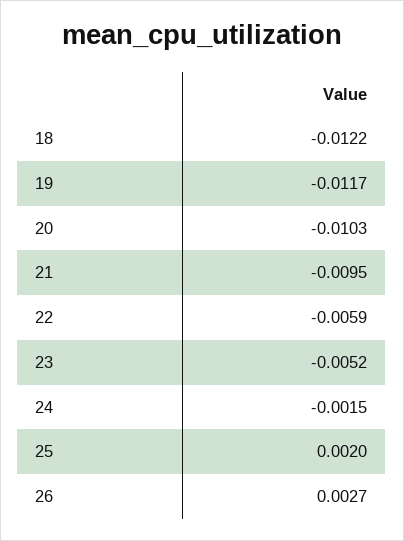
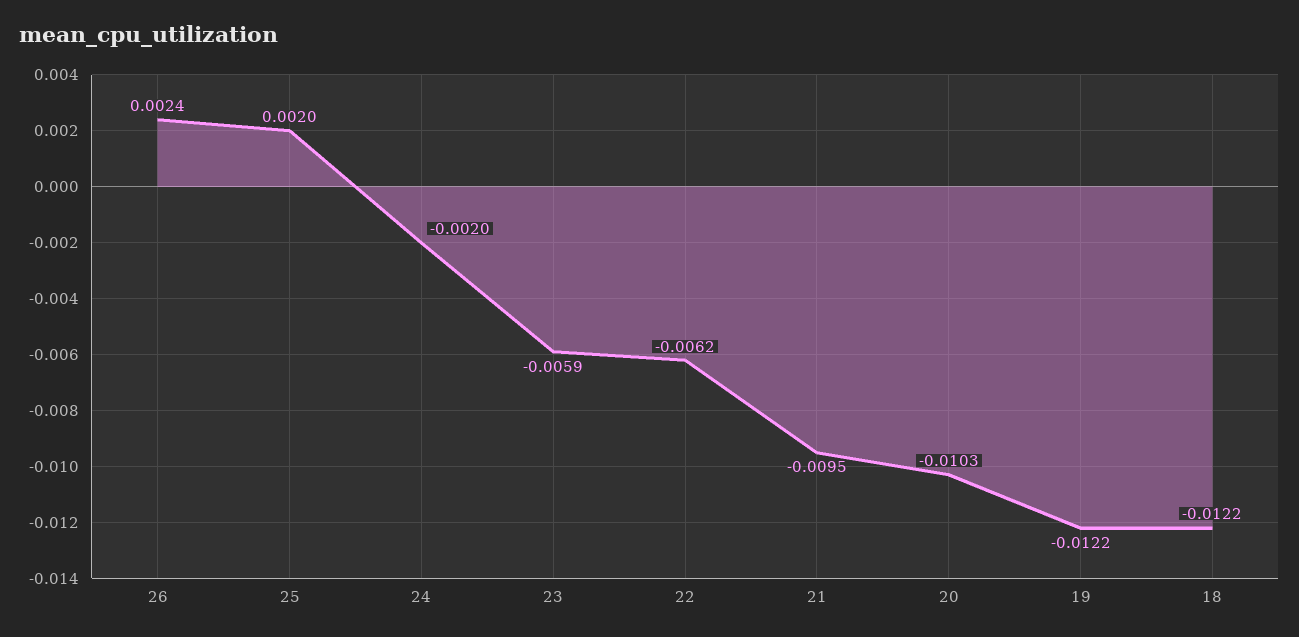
  {
    "18": -0.0122,
-   "19": -0.0117,
+   "19": -0.0122,
    "20": -0.0103,
    "21": -0.0095,
-   "22": -0.0059,
+   "22": -0.0062,
-   "23": -0.0052,
+   "23": -0.0059,
-   "24": -0.0015,
+   "24": -0.002,
    "25": 0.002,
-   "26": 0.0027
+   "26": 0.0024
  }

